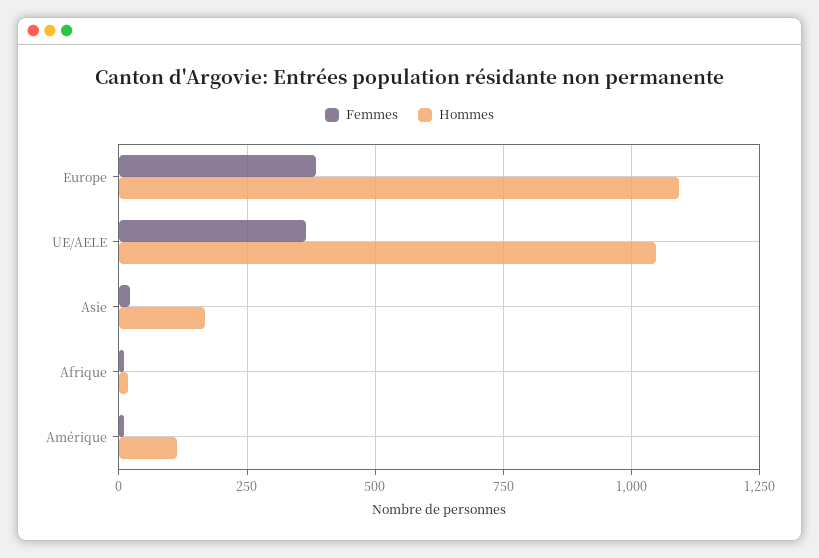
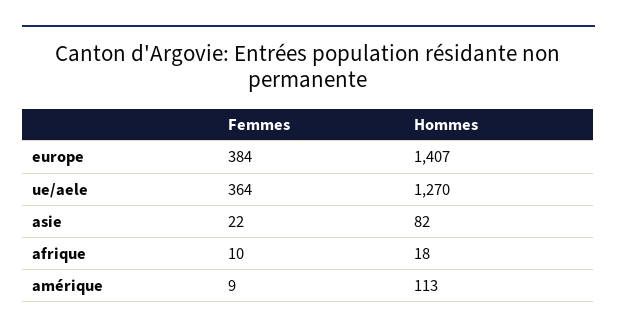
  {
    "Femmes": {
      "Europe": 384,
      "UE/AELE": 364,
      "Asie": 22,
      "Afrique": 10,
      "Amérique": 9
    },
    "Hommes": {
-     "Europe": 1100,
+     "Europe": 1407,
-     "UE/AELE": 1050,
+     "UE/AELE": 1270,
-     "Asie": 175,
+     "Asie": 82,
      "Afrique": 18,
      "Amérique": 113
    }
  }

